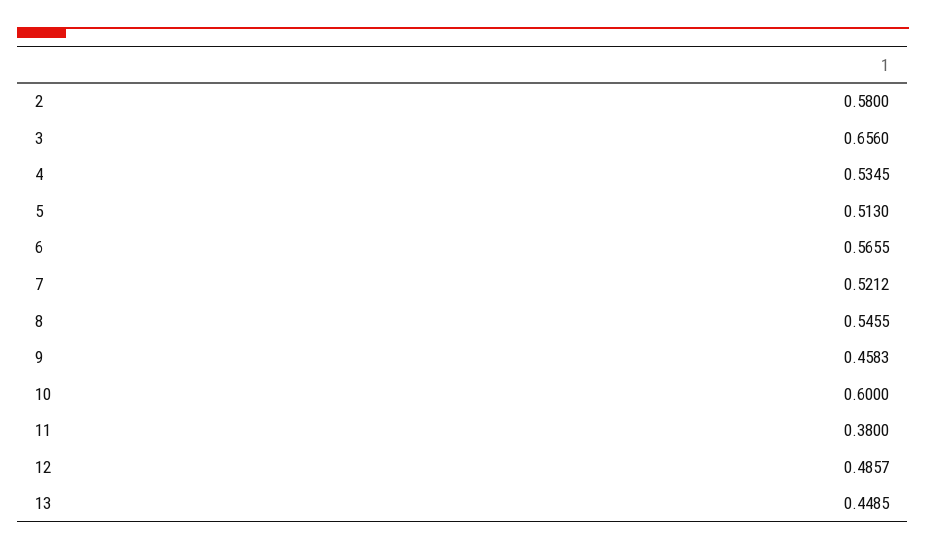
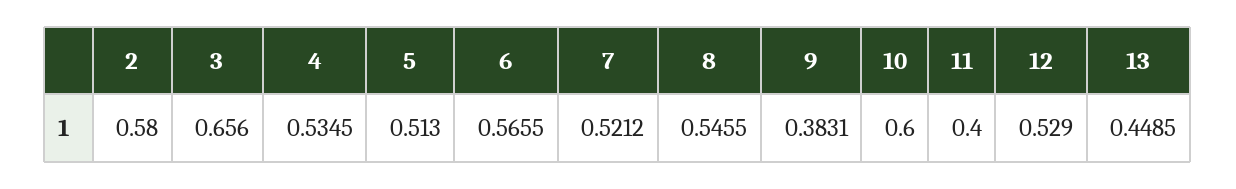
  {
    "2": 0.58,
    "3": 0.656,
    "4": 0.5345,
    "5": 0.513,
    "6": 0.5655,
    "7": 0.5212,
    "8": 0.5455,
-   "9": 0.4583,
+   "9": 0.3831,
    "10": 0.6,
-   "11": 0.38,
+   "11": 0.4,
-   "12": 0.4857,
+   "12": 0.529,
    "13": 0.4485
  }

